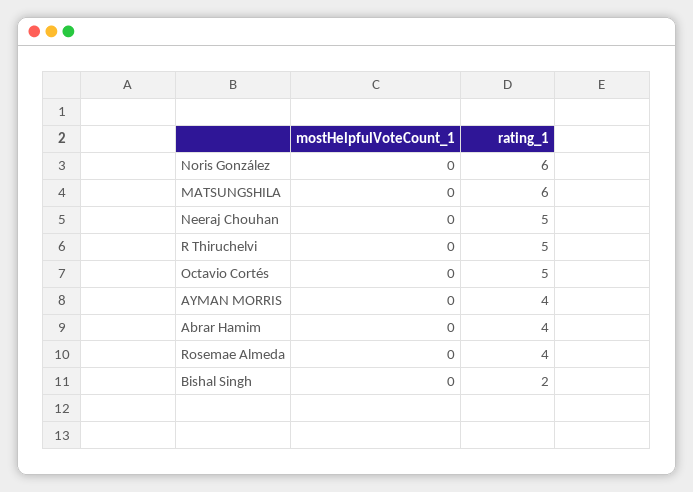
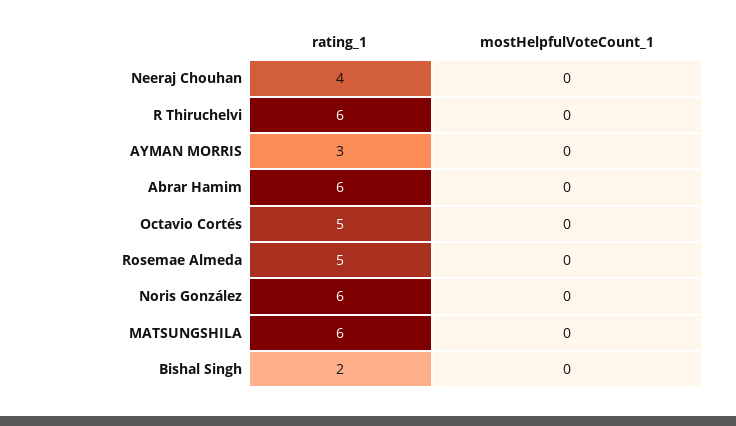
  {
    "mostHelpfulVoteCount_1": {
      "Noris González": 0,
      "MATSUNGSHILA": 0,
      "Neeraj Chouhan": 0,
      "R Thiruchelvi": 0,
      "Octavio Cortés": 0,
      "AYMAN MORRIS": 0,
      "Abrar Hamim": 0,
      "Rosemae Almeda": 0,
      "Bishal Singh": 0
    },
    "rating_1": {
      "Noris González": 6,
      "MATSUNGSHILA": 6,
-     "Neeraj Chouhan": 5,
+     "Neeraj Chouhan": 4,
-     "R Thiruchelvi": 5,
+     "R Thiruchelvi": 6,
      "Octavio Cortés": 5,
-     "AYMAN MORRIS": 4,
+     "AYMAN MORRIS": 3,
-     "Abrar Hamim": 4,
+     "Abrar Hamim": 6,
-     "Rosemae Almeda": 4,
+     "Rosemae Almeda": 5,
      "Bishal Singh": 2
    }
  }

